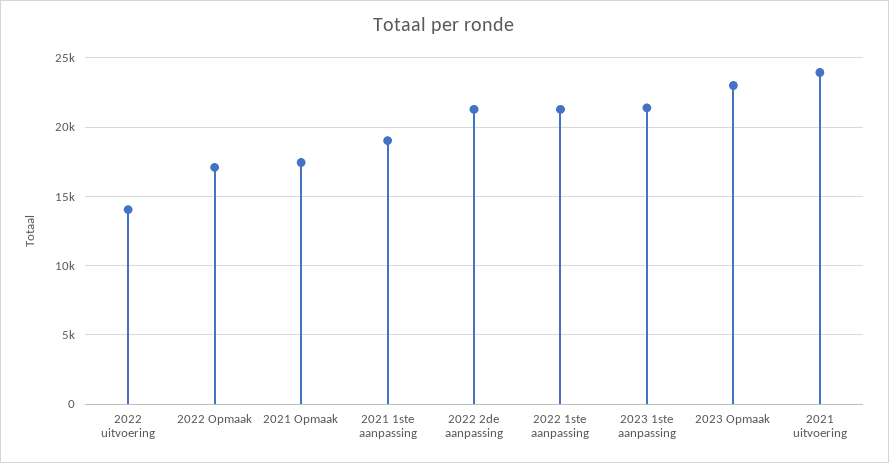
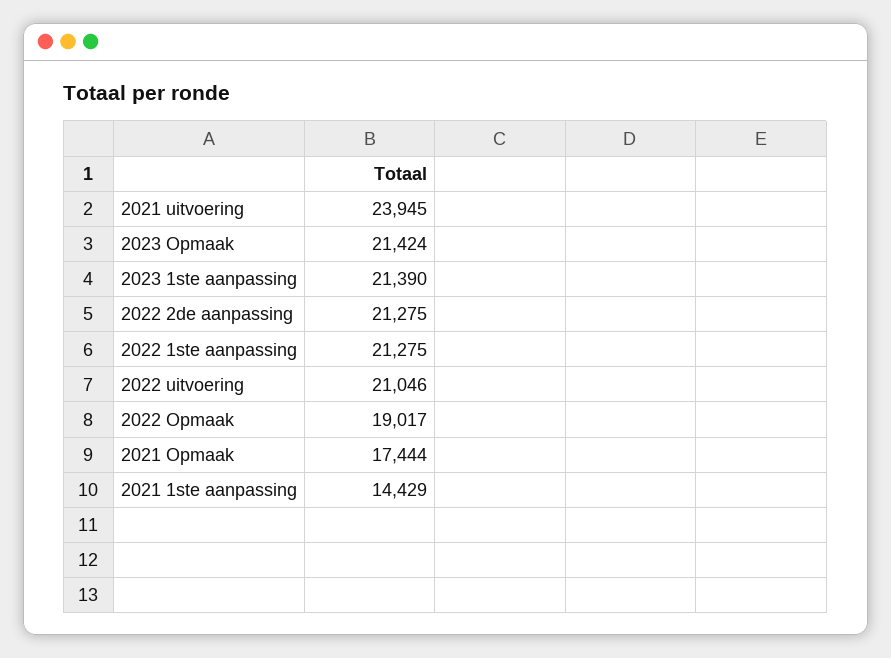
  {
-   "2022 uitvoering": 14000,
+   "2022 uitvoering": 21046,
-   "2022 Opmaak": 17000,
+   "2022 Opmaak": 19017,
    "2021 Opmaak": 17444,
-   "2021 1ste aanpassing": 19000,
+   "2021 1ste aanpassing": 14429,
    "2022 2de aanpassing": 21275,
    "2022 1ste aanpassing": 21275,
    "2023 1ste aanpassing": 21390,
-   "2023 Opmaak": 23000,
+   "2023 Opmaak": 21424,
    "2021 uitvoering": 23945
  }

